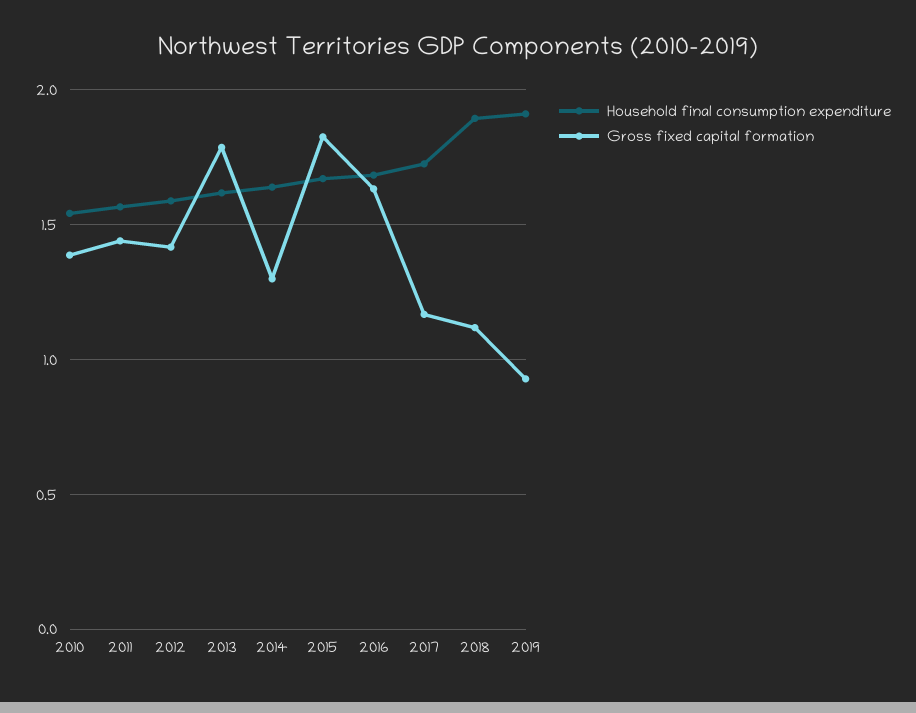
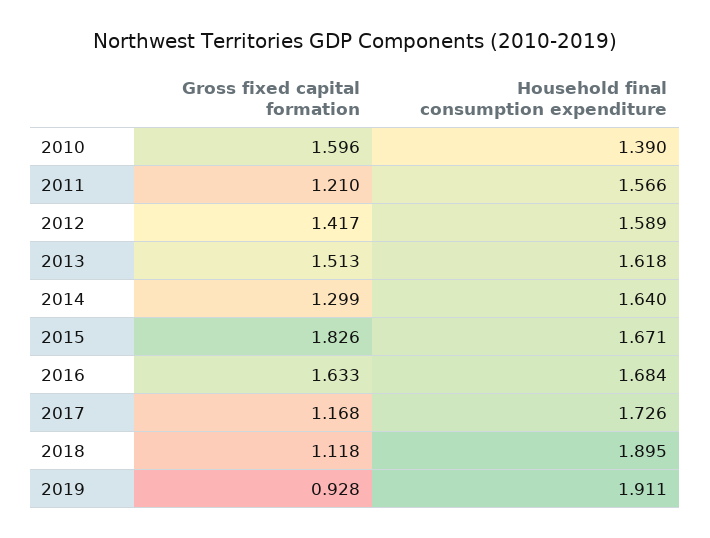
  {
    "Household final consumption expenditure": {
-     "2010": 1.55,
+     "2010": 1.39,
      "2011": 1.566,
      "2012": 1.589,
      "2013": 1.618,
      "2014": 1.64,
      "2015": 1.671,
      "2016": 1.684,
      "2017": 1.726,
      "2018": 1.895,
      "2019": 1.911
    },
    "Gross fixed capital formation": {
-     "2010": 1.4,
+     "2010": 1.596,
-     "2011": 1.45,
+     "2011": 1.21,
      "2012": 1.417,
-     "2013": 1.8,
+     "2013": 1.513,
      "2014": 1.299,
      "2015": 1.826,
      "2016": 1.633,
      "2017": 1.168,
      "2018": 1.118,
      "2019": 0.928
    }
  }

